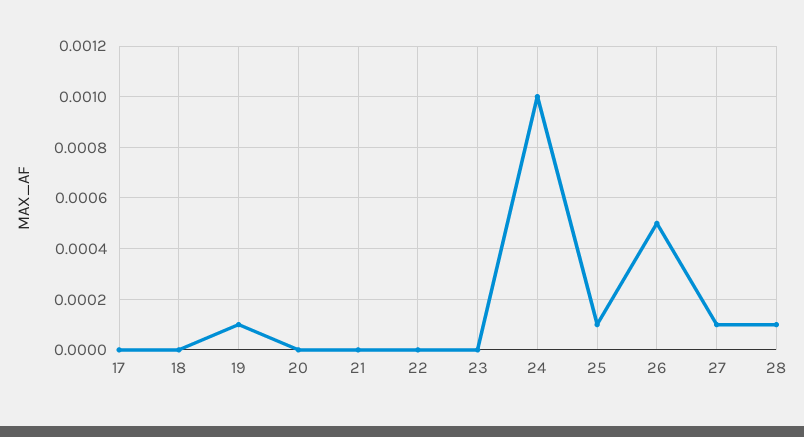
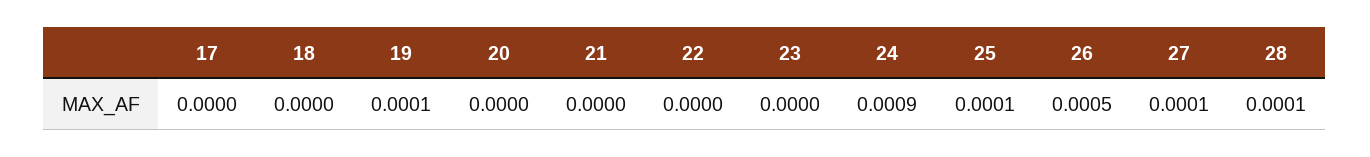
  {
    "17": 0,
    "18": 0,
    "19": 0.0001,
    "20": 0,
    "21": 0,
    "22": 0,
    "23": 0,
-   "24": 0.001,
+   "24": 0.0009,
    "25": 0.0001,
    "26": 0.0005,
    "27": 0.0001,
    "28": 0.0001
  }

